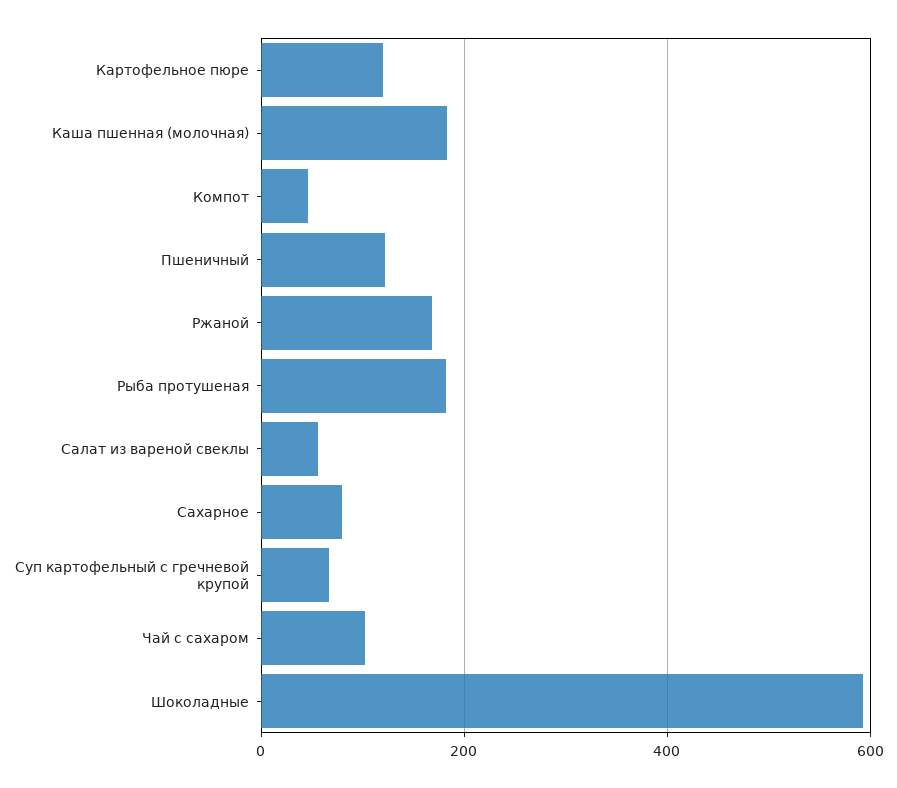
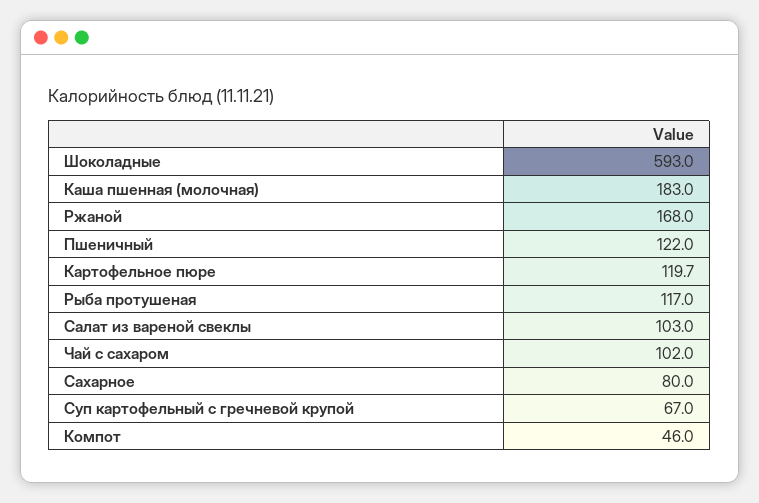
  {
    "Картофельное пюре": 119.7,
    "Каша пшенная (молочная)": 183,
    "Компот": 46,
    "Пшеничный": 122,
    "Ржаной": 168,
-   "Рыба протушеная": 180,
+   "Рыба протушеная": 117,
-   "Салат из вареной свеклы": 60,
+   "Салат из вареной свеклы": 103,
    "Сахарное": 80,
    "Суп картофельный с гречневой крупой": 67,
    "Чай с сахаром": 102,
    "Шоколадные": 593
  }

